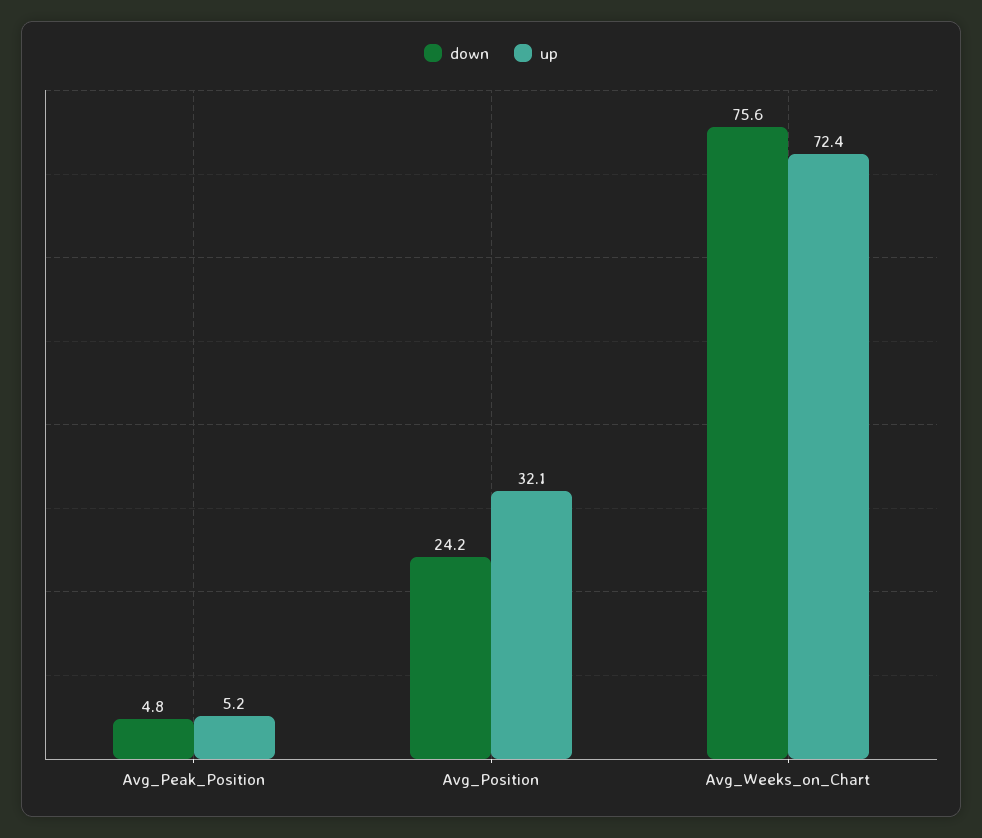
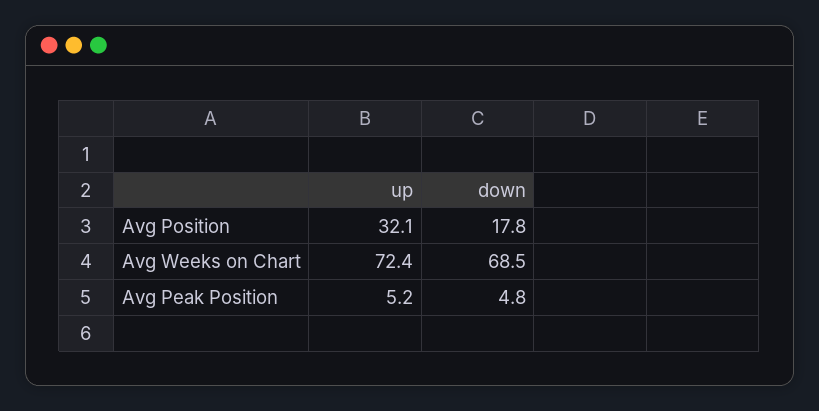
  {
    "down": {
      "Avg_Peak_Position": 4.8,
-     "Avg_Position": 24.2,
+     "Avg_Position": 17.8,
-     "Avg_Weeks_on_Chart": 75.6
+     "Avg_Weeks_on_Chart": 68.5
    },
    "up": {
      "Avg_Peak_Position": 5.2,
      "Avg_Position": 32.1,
      "Avg_Weeks_on_Chart": 72.4
    }
  }

